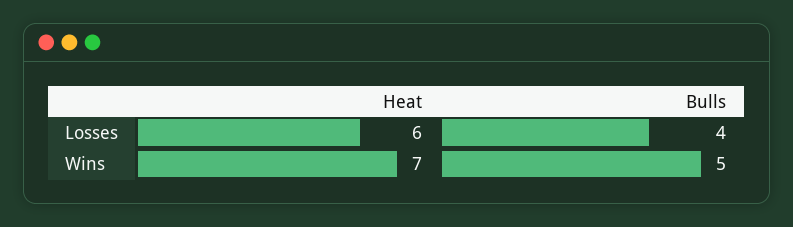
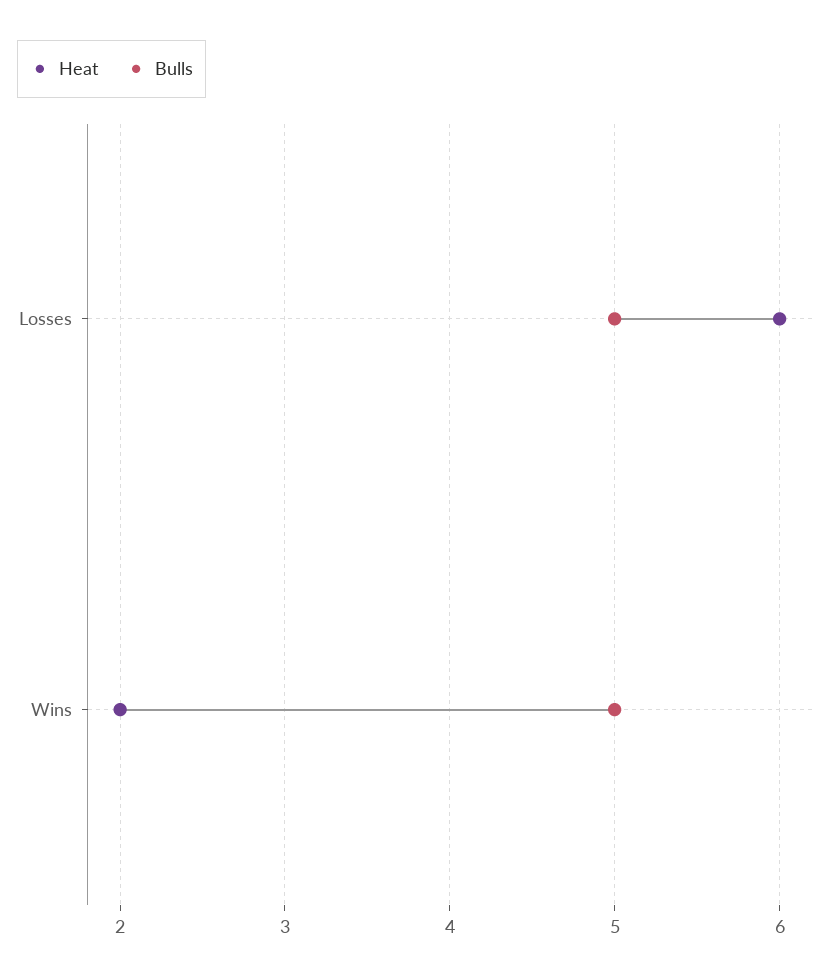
  {
    "Heat": {
      "Losses": 6,
-     "Wins": 7
+     "Wins": 2
    },
    "Bulls": {
-     "Losses": 4,
+     "Losses": 5,
      "Wins": 5
    }
  }

